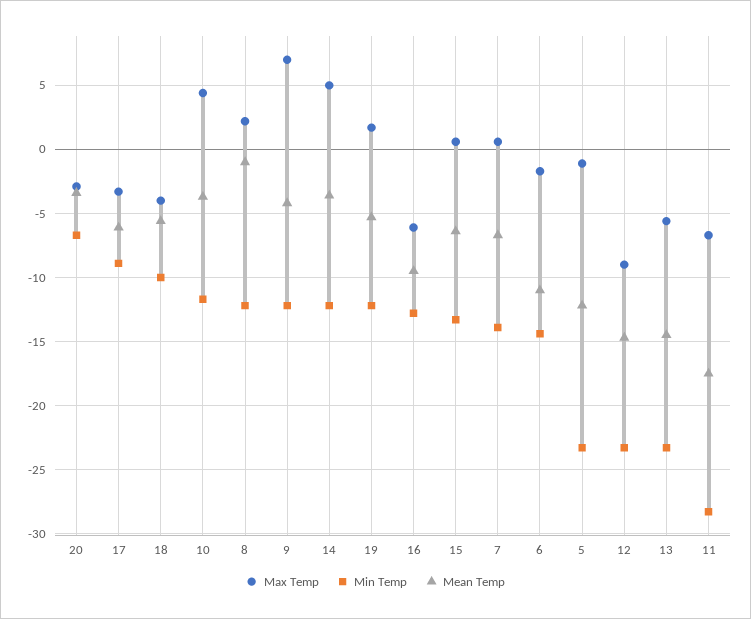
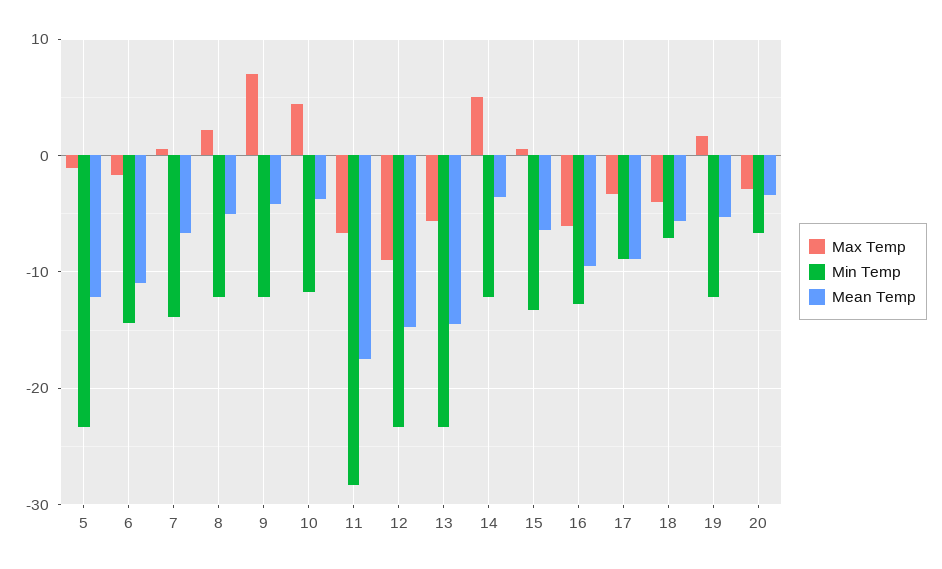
  {
    "Max Temp": {
      "20": -3,
      "17": -3.5,
      "18": -4,
      "10": 4.5,
      "8": 2,
      "9": 7,
      "14": 5,
      "19": 1.5,
      "16": -6,
      "15": 0.5,
      "7": 0.5,
      "6": -1.5,
      "5": -1,
      "12": -9,
      "13": -5.5,
      "11": -6.5
    },
    "Min Temp": {
      "20": -6.5,
      "17": -9,
-     "18": -10,
+     "18": -7,
      "10": -11.5,
      "8": -12,
      "9": -12,
      "14": -12,
      "19": -12,
      "16": -13,
      "15": -13.5,
      "7": -14,
      "6": -14.5,
      "5": -23.5,
      "12": -23.5,
      "13": -23.5,
      "11": -28.5
    },
    "Mean Temp": {
      "20": -3.5,
-     "17": -6,
+     "17": -9,
      "18": -5.5,
      "10": -3.5,
-     "8": -1,
+     "8": -5,
      "9": -4,
      "14": -3.5,
      "19": -5.5,
      "16": -9.5,
      "15": -6.5,
      "7": -6.5,
      "6": -11,
      "5": -12,
      "12": -14.5,
      "13": -14.5,
      "11": -17.5
    }
  }

